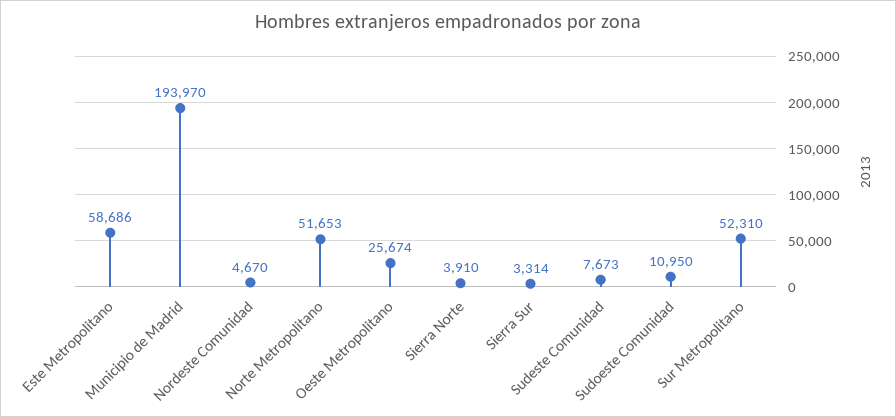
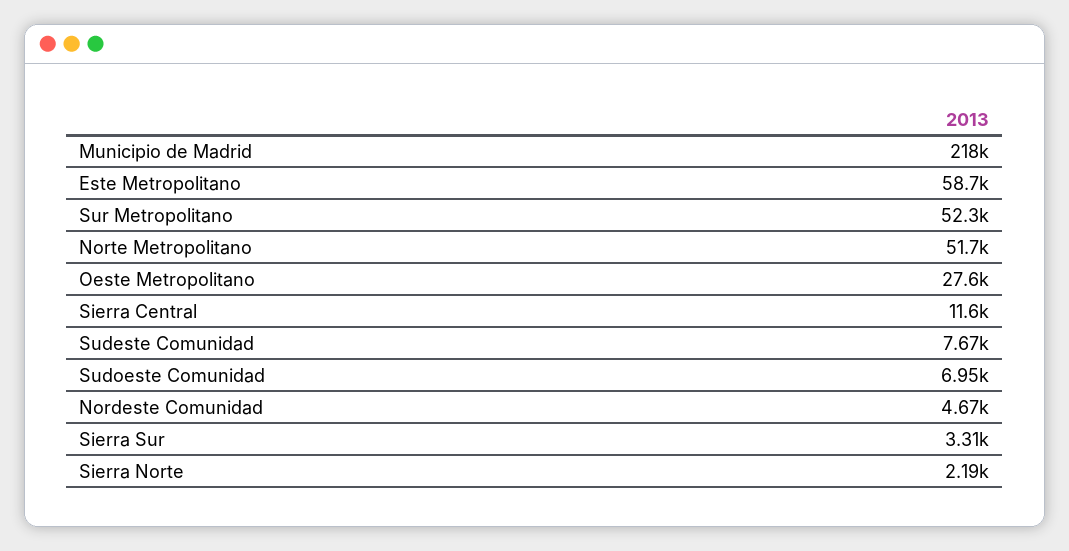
  {
    "Este Metropolitano": 58686,
-   "Municipio de Madrid": 193970,
+   "Municipio de Madrid": 218000,
    "Nordeste Comunidad": 4670,
    "Norte Metropolitano": 51653,
-   "Oeste Metropolitano": 25674,
+   "Oeste Metropolitano": 27600,
-   "Sierra Norte": 3910,
+   "Sierra Norte": 2190,
    "Sierra Sur": 3314,
    "Sudeste Comunidad": 7673,
-   "Sudoeste Comunidad": 10950,
+   "Sudoeste Comunidad": 6950,
-   "Sur Metropolitano": 52310
+   "Sur Metropolitano": 52310,
+   "Sierra Central": 11600
  }

